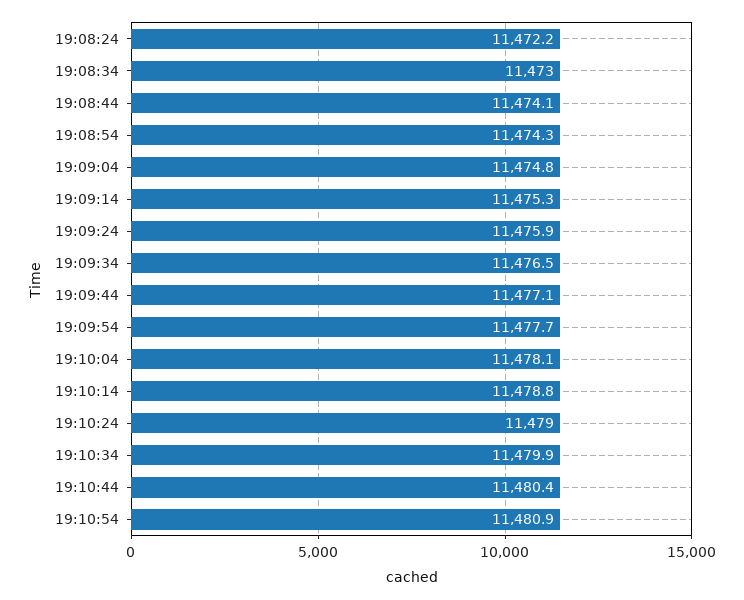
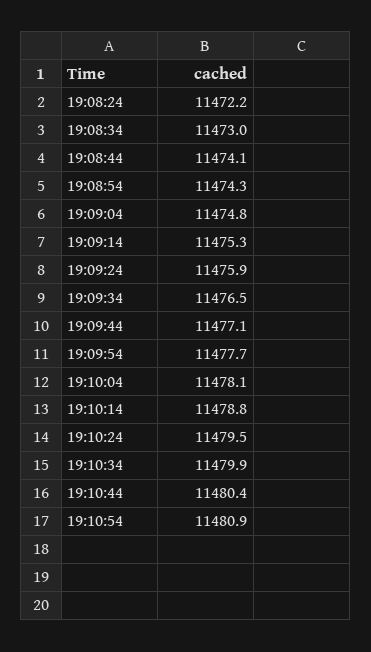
  {
    "19:08:24": 11472.2,
    "19:08:34": 11473,
    "19:08:44": 11474.1,
    "19:08:54": 11474.3,
    "19:09:04": 11474.8,
    "19:09:14": 11475.3,
    "19:09:24": 11475.9,
    "19:09:34": 11476.5,
    "19:09:44": 11477.1,
    "19:09:54": 11477.7,
    "19:10:04": 11478.1,
    "19:10:14": 11478.8,
-   "19:10:24": 11479,
+   "19:10:24": 11479.5,
    "19:10:34": 11479.9,
    "19:10:44": 11480.4,
    "19:10:54": 11480.9
  }

